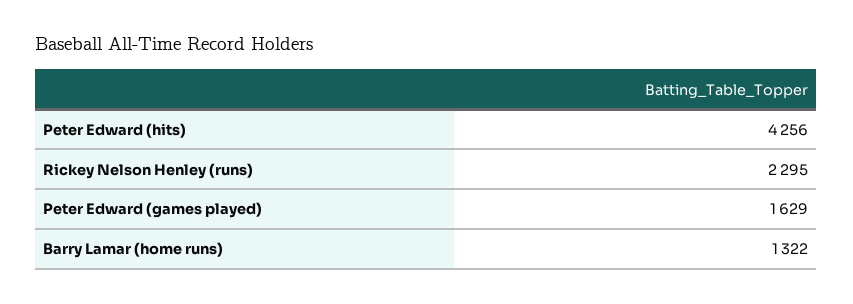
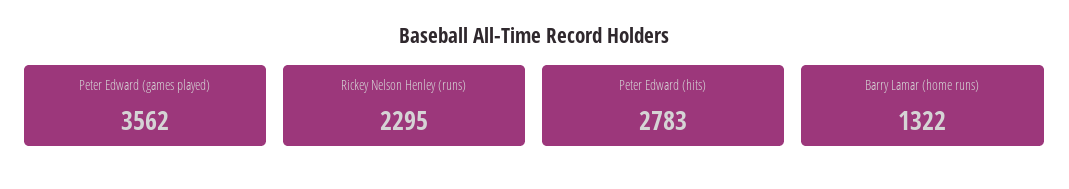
  {
-   "Peter Edward (hits)": 4256,
+   "Peter Edward (hits)": 2783,
    "Rickey Nelson Henley (runs)": 2295,
-   "Peter Edward (games played)": 1629,
+   "Peter Edward (games played)": 3562,
    "Barry Lamar (home runs)": 1322
  }

